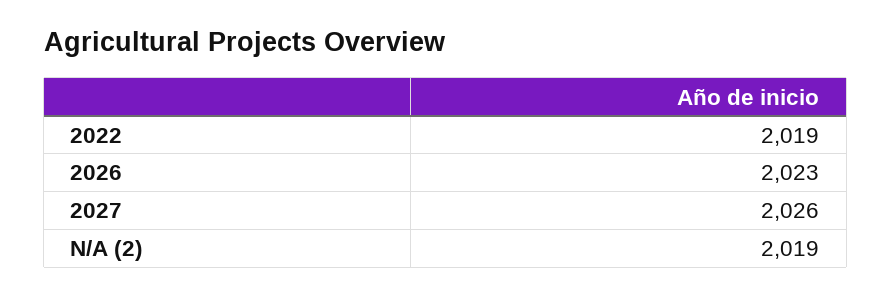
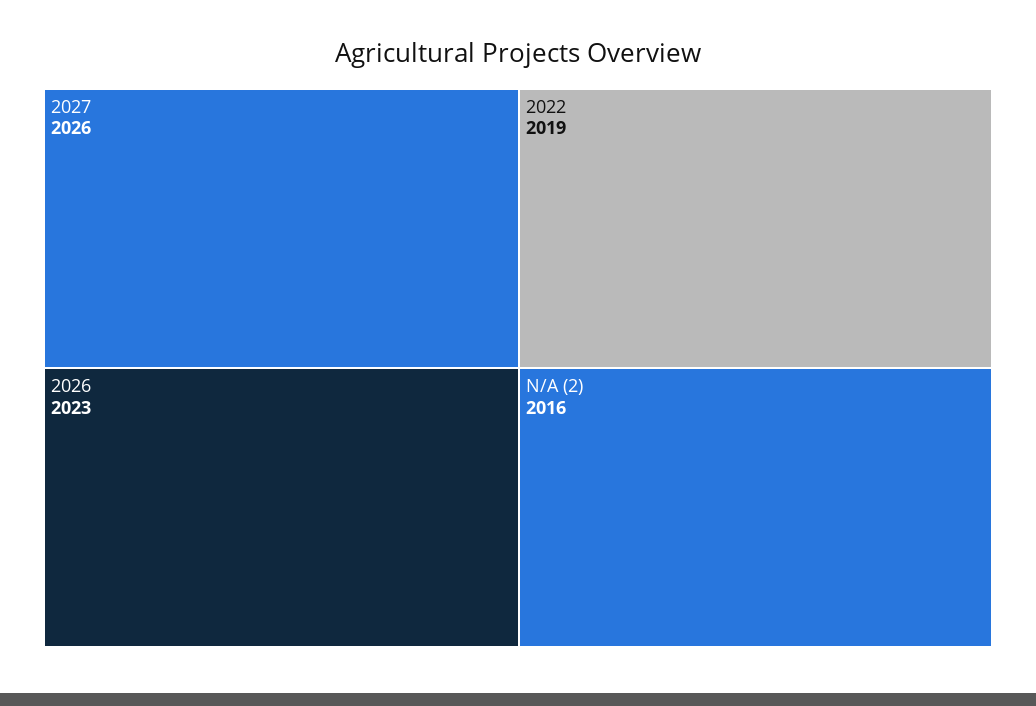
  {
    "2022": 2019,
    "2026": 2023,
    "2027": 2026,
-   "N/A (2)": 2019
+   "N/A (2)": 2016
  }

